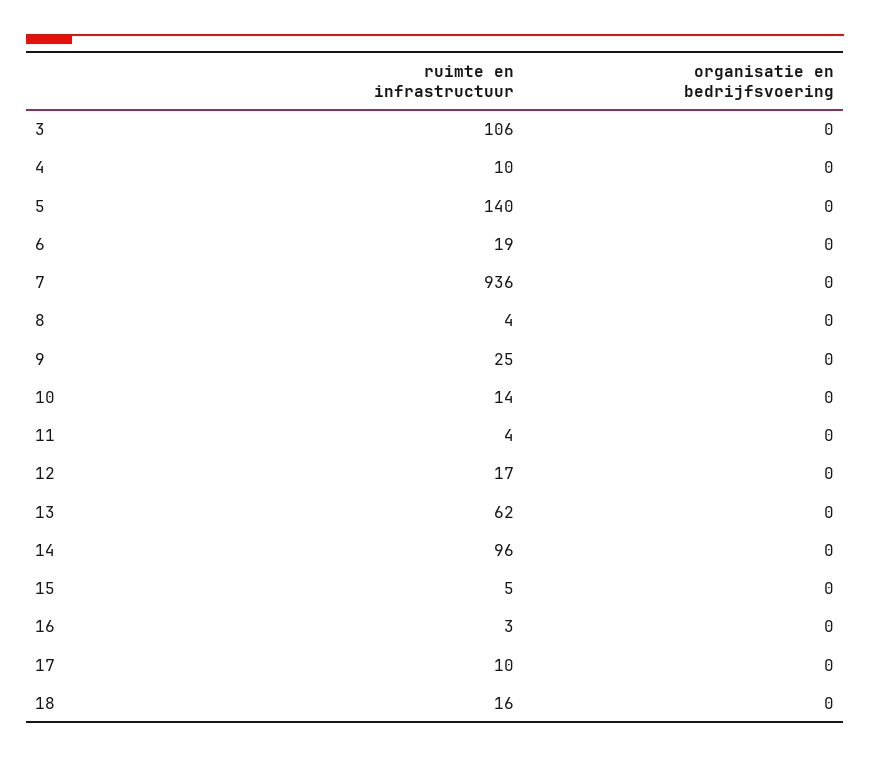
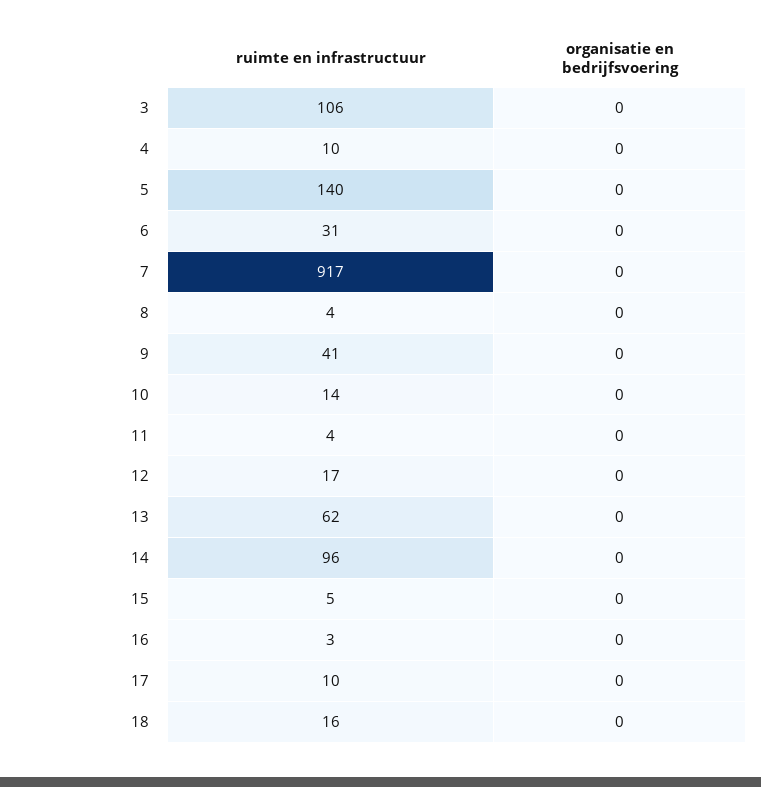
  {
    "ruimte en infrastructuur": {
      "3": 106,
      "4": 10,
      "5": 140,
-     "6": 19,
+     "6": 31,
-     "7": 936,
+     "7": 917,
      "8": 4,
-     "9": 25,
+     "9": 41,
      "10": 14,
      "11": 4,
      "12": 17,
      "13": 62,
      "14": 96,
      "15": 5,
      "16": 3,
      "17": 10,
      "18": 16
    },
    "organisatie en bedrijfsvoering": {
      "3": 0,
      "4": 0,
      "5": 0,
      "6": 0,
      "7": 0,
      "8": 0,
      "9": 0,
      "10": 0,
      "11": 0,
      "12": 0,
      "13": 0,
      "14": 0,
      "15": 0,
      "16": 0,
      "17": 0,
      "18": 0
    }
  }

